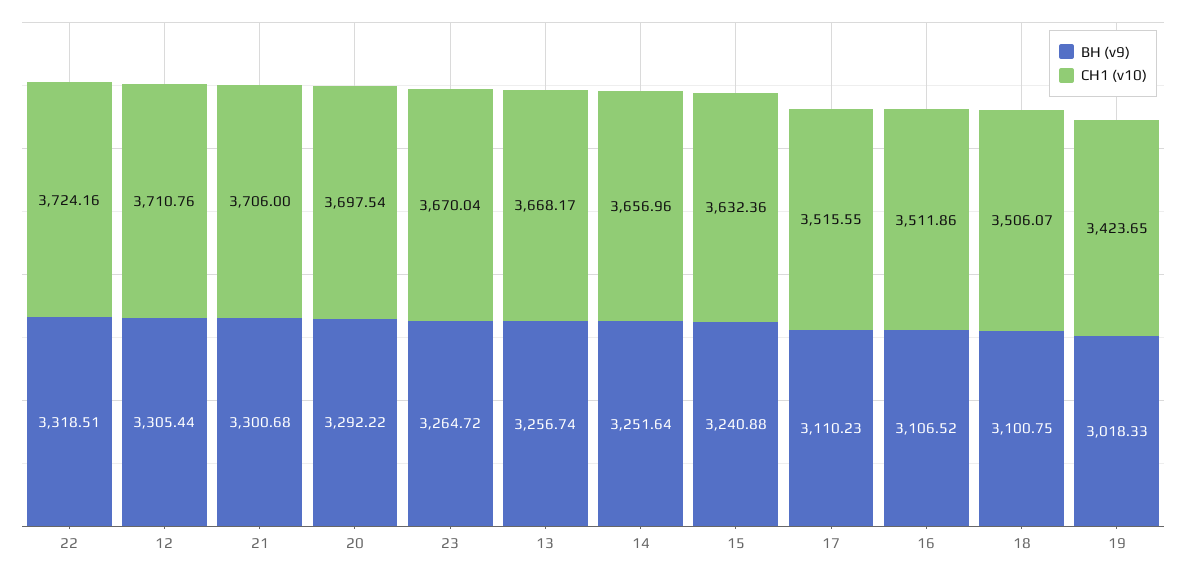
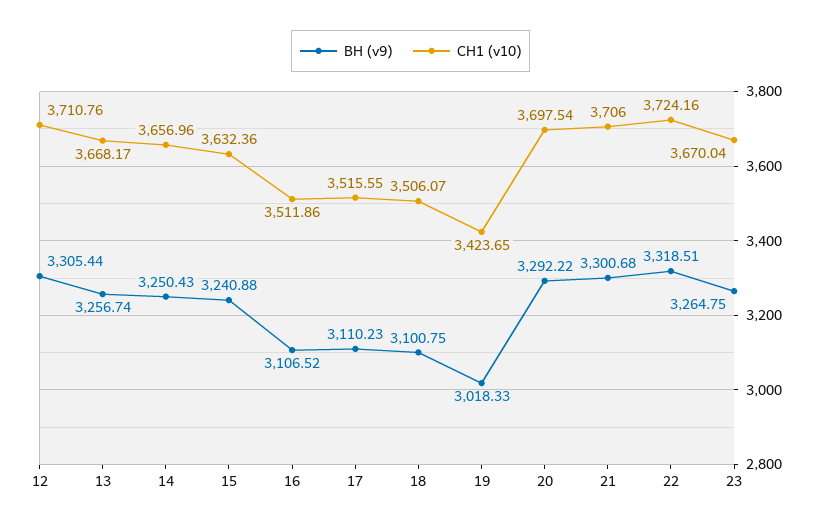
  {
    "ВН (v9)": {
      "22": 3318.51,
      "12": 3305.44,
      "21": 3300.68,
      "20": 3292.22,
-     "23": 3264.72,
+     "23": 3264.75,
      "13": 3256.74,
-     "14": 3251.64,
+     "14": 3250.43,
      "15": 3240.88,
      "17": 3110.23,
      "16": 3106.52,
      "18": 3100.75,
      "19": 3018.33
    },
    "СН1 (v10)": {
      "22": 3724.16,
      "12": 3710.76,
      "21": 3706,
      "20": 3697.54,
      "23": 3670.04,
      "13": 3668.17,
      "14": 3656.96,
      "15": 3632.36,
      "17": 3515.55,
      "16": 3511.86,
      "18": 3506.07,
      "19": 3423.65
    }
  }

